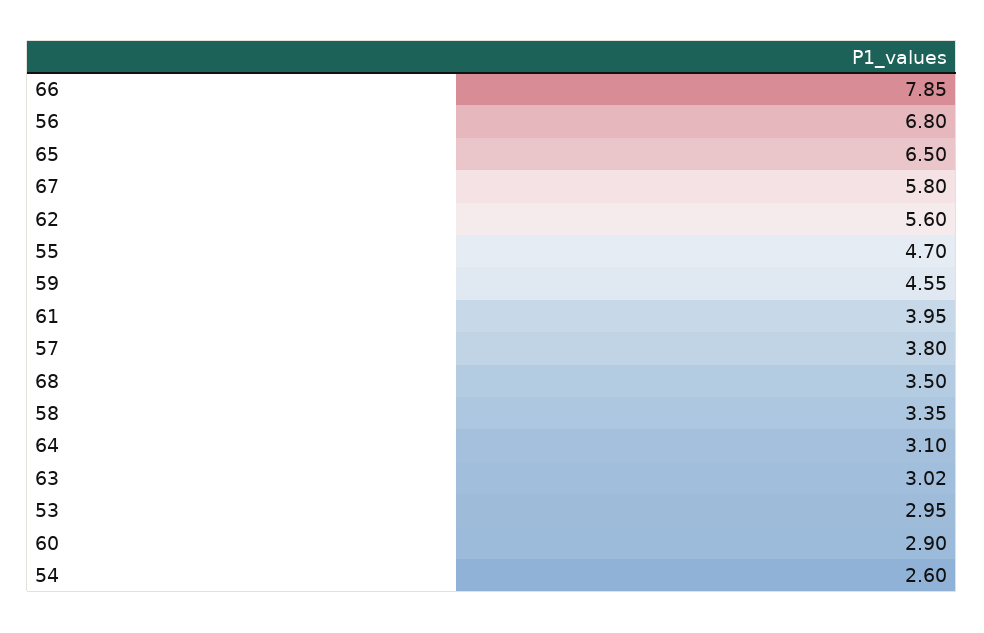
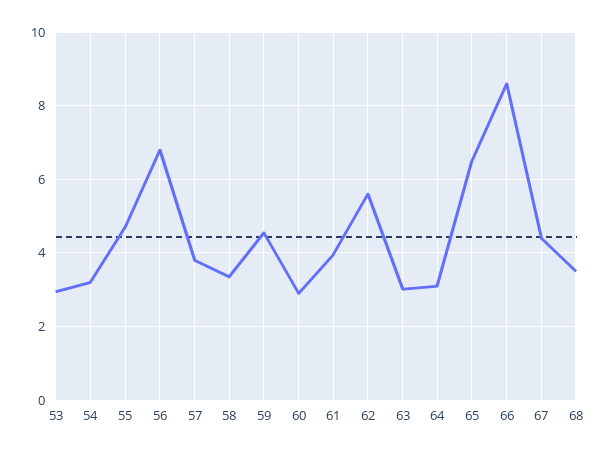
  {
-   "66": 7.85,
+   "66": 8.6,
    "56": 6.8,
    "65": 6.5,
-   "67": 5.8,
+   "67": 4.4,
    "62": 5.6,
    "55": 4.7,
    "59": 4.55,
    "61": 3.95,
    "57": 3.8,
    "68": 3.5,
    "58": 3.35,
    "64": 3.1,
    "63": 3.02,
    "53": 2.95,
    "60": 2.9,
-   "54": 2.6
+   "54": 3.2
  }

